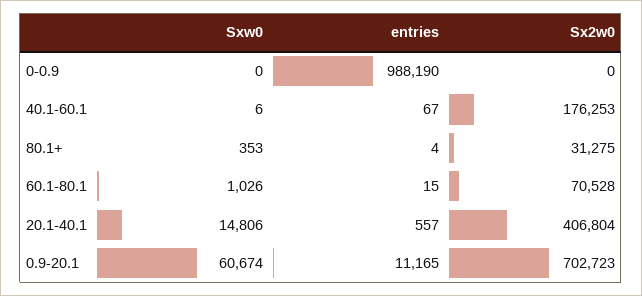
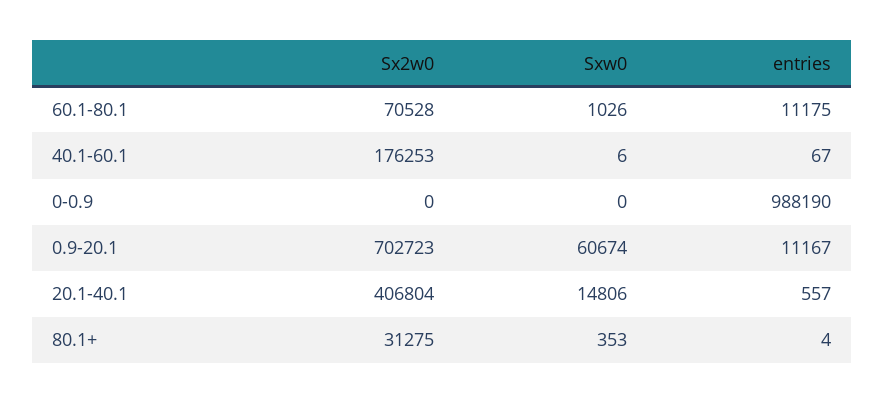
  {
    "Sxw0": {
      "0-0.9": 0,
      "40.1-60.1": 6,
      "80.1+": 353,
      "60.1-80.1": 1026,
      "20.1-40.1": 14806,
      "0.9-20.1": 60674
    },
    "entries": {
      "0-0.9": 988190,
      "40.1-60.1": 67,
      "80.1+": 4,
-     "60.1-80.1": 15,
+     "60.1-80.1": 11175,
      "20.1-40.1": 557,
-     "0.9-20.1": 11165
+     "0.9-20.1": 11167
    },
    "Sx2w0": {
      "0-0.9": 0,
      "40.1-60.1": 176253,
      "80.1+": 31275,
      "60.1-80.1": 70528,
      "20.1-40.1": 406804,
      "0.9-20.1": 702723
    }
  }

